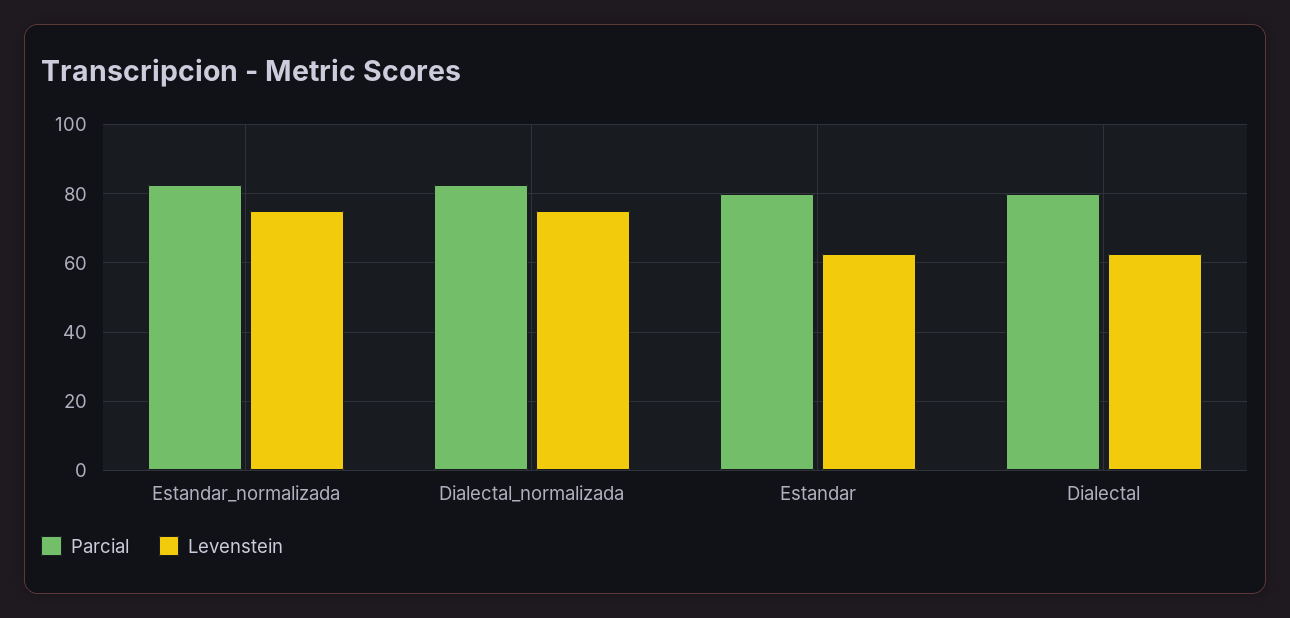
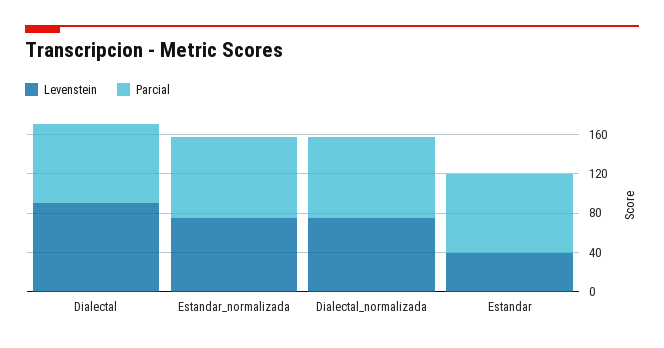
  {
    "Parcial": {
      "Estandar_normalizada": 82,
      "Dialectal_normalizada": 82,
      "Estandar": 80,
      "Dialectal": 80
    },
    "Levenstein": {
      "Estandar_normalizada": 76,
      "Dialectal_normalizada": 76,
-     "Estandar": 62,
+     "Estandar": 40,
-     "Dialectal": 62
+     "Dialectal": 90
    }
  }

